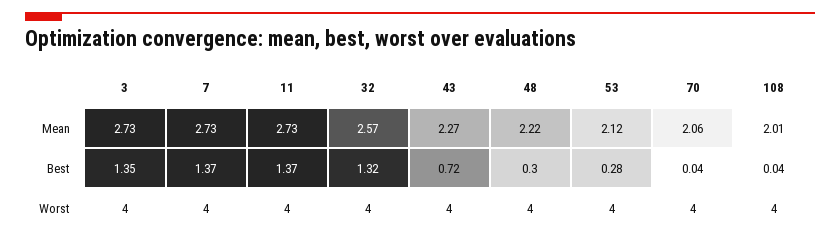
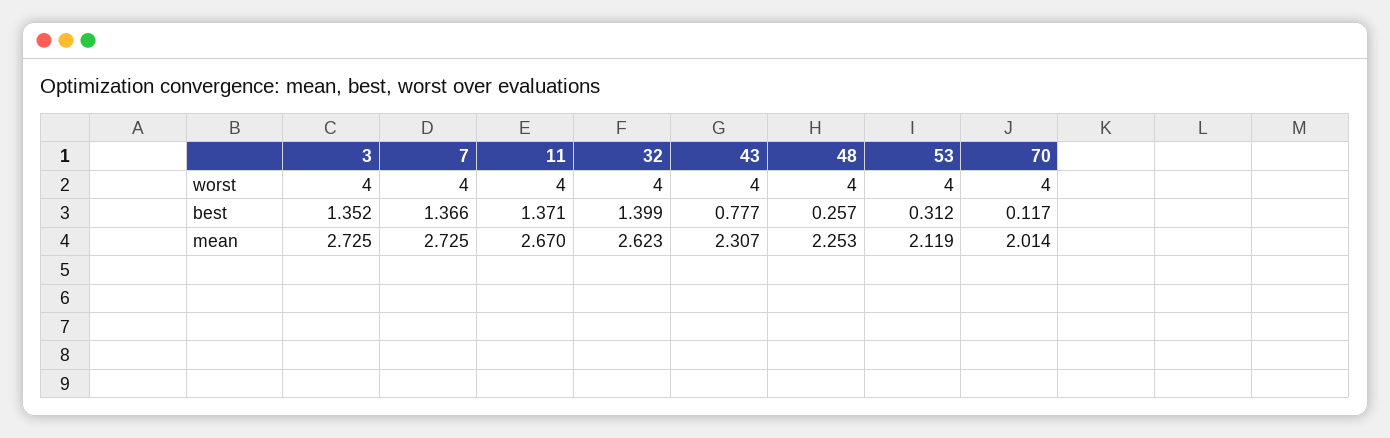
  {
    "3": {
      "Mean": 2.725,
      "Best": 1.352,
      "Worst": 4
    },
    "7": {
      "Mean": 2.725,
      "Best": 1.366,
      "Worst": 4
    },
    "11": {
-     "Mean": 2.73,
+     "Mean": 2.67,
      "Best": 1.371,
      "Worst": 4
    },
    "32": {
-     "Mean": 2.57,
+     "Mean": 2.623,
-     "Best": 1.32,
+     "Best": 1.399,
      "Worst": 4
    },
    "43": {
-     "Mean": 2.27,
+     "Mean": 2.307,
-     "Best": 0.72,
+     "Best": 0.777,
      "Worst": 4
    },
    "48": {
-     "Mean": 2.22,
+     "Mean": 2.253,
-     "Best": 0.3,
+     "Best": 0.257,
      "Worst": 4
    },
    "53": {
      "Mean": 2.119,
-     "Best": 0.28,
+     "Best": 0.312,
      "Worst": 4
    },
    "70": {
-     "Mean": 2.06,
+     "Mean": 2.014,
-     "Best": 0.04,
+     "Best": 0.117,
      "Worst": 4
-   },
+   }
-   "108": {
-     "Mean": 2.01,
-     "Best": 0.04,
-     "Worst": 4
-   }
  }

